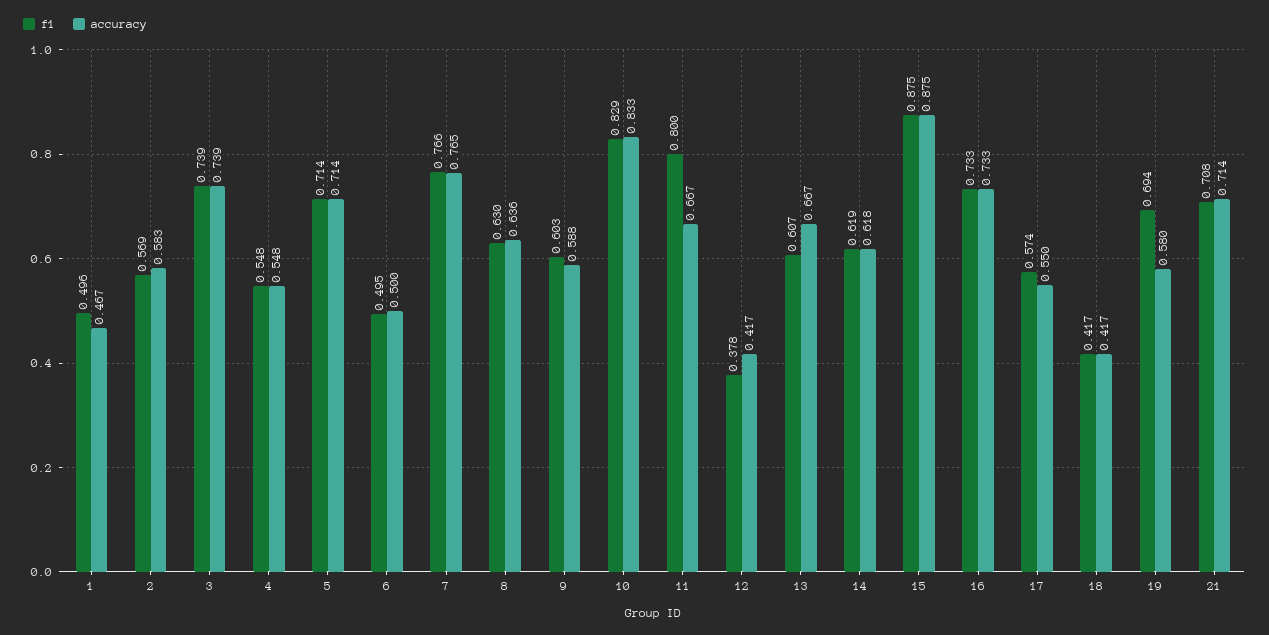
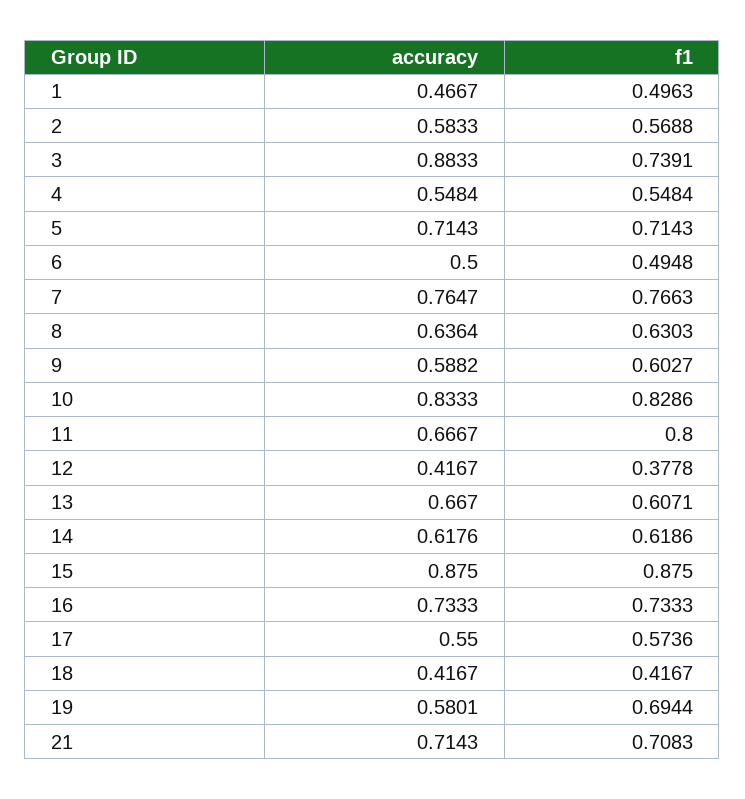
  {
    "f1": {
      "1": 0.4963,
      "2": 0.5688,
      "3": 0.7391,
      "4": 0.5484,
      "5": 0.7143,
      "6": 0.4948,
      "7": 0.7663,
      "8": 0.6303,
      "9": 0.6027,
      "10": 0.8286,
      "11": 0.8,
      "12": 0.3778,
      "13": 0.6071,
      "14": 0.6186,
      "15": 0.875,
      "16": 0.7333,
      "17": 0.5736,
      "18": 0.4167,
      "19": 0.6944,
      "21": 0.7083
    },
    "accuracy": {
      "1": 0.4667,
      "2": 0.5833,
-     "3": 0.739,
+     "3": 0.8833,
      "4": 0.5484,
      "5": 0.7143,
      "6": 0.5,
      "7": 0.7647,
      "8": 0.6364,
      "9": 0.5882,
      "10": 0.8333,
      "11": 0.6667,
      "12": 0.4167,
      "13": 0.667,
      "14": 0.6176,
      "15": 0.875,
      "16": 0.7333,
      "17": 0.55,
      "18": 0.4167,
      "19": 0.5801,
      "21": 0.7143
    }
  }

